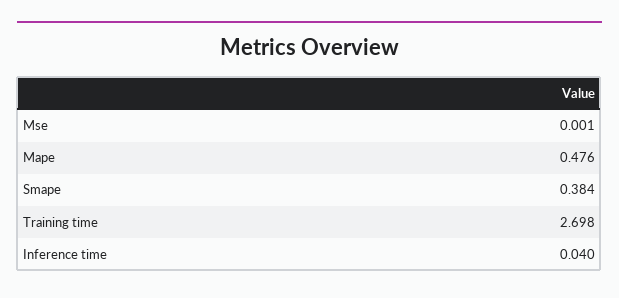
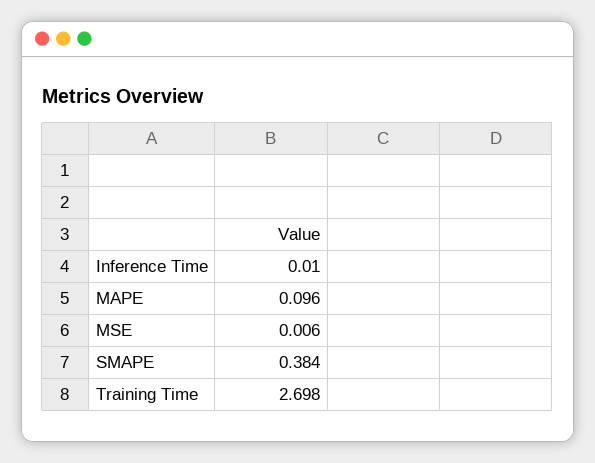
  {
-   "Mse": 0.001,
+   "Mse": 0.006,
-   "Mape": 0.476,
+   "Mape": 0.096,
    "Smape": 0.384,
    "Training time": 2.698,
-   "Inference time": 0.04
+   "Inference time": 0.01
  }

